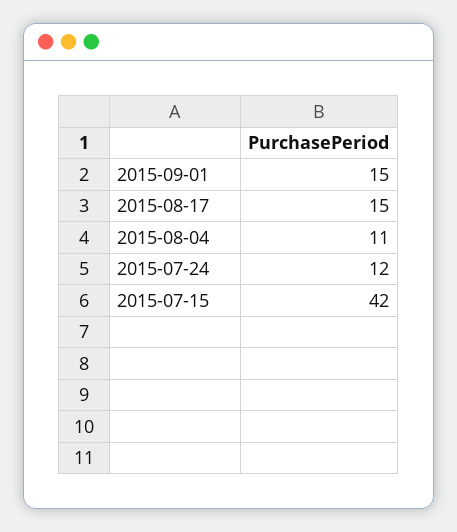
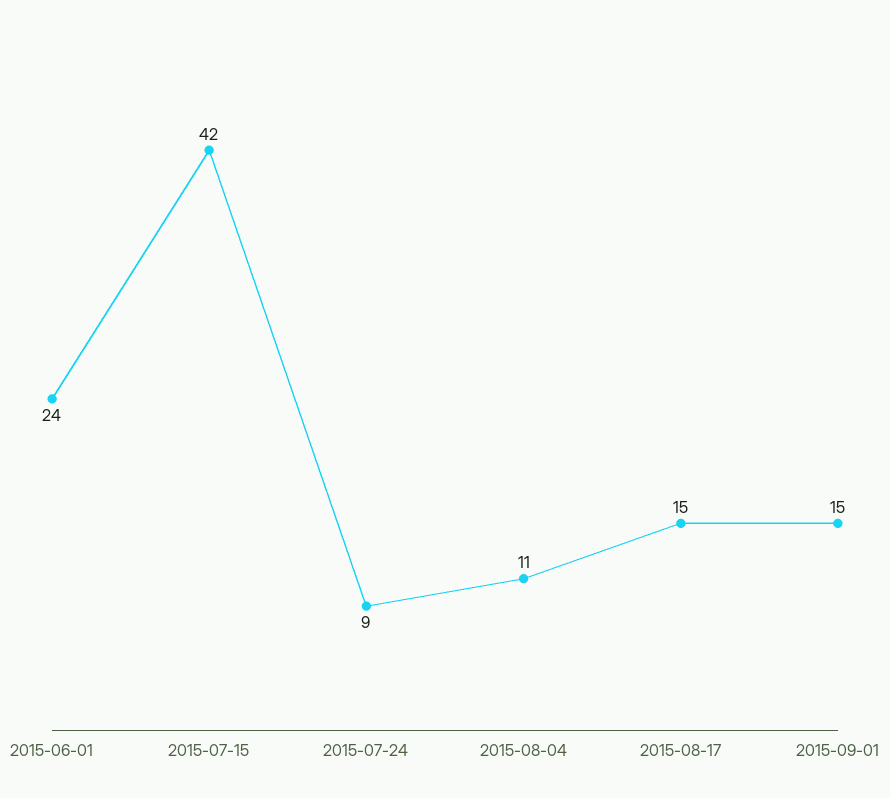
  {
    "2015-09-01": 15,
    "2015-08-17": 15,
    "2015-08-04": 11,
-   "2015-07-24": 12,
+   "2015-07-24": 9,
-   "2015-07-15": 42
+   "2015-07-15": 42,
+   "2015-06-01": 24
  }

